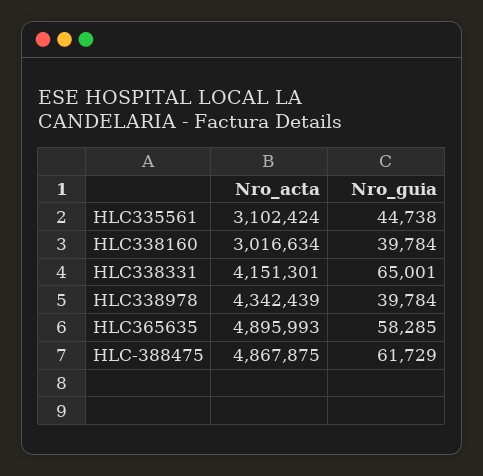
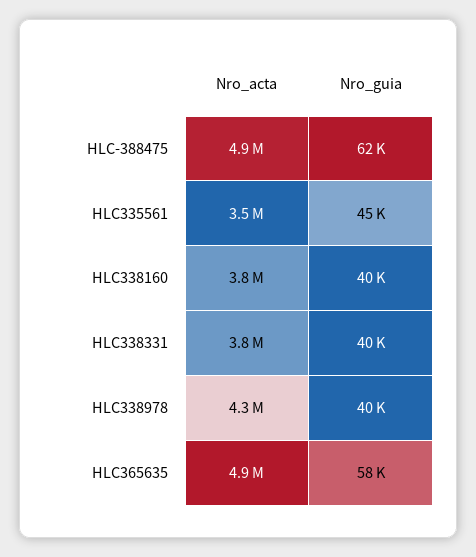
  {
    "Nro_acta": {
-     "HLC335561": 3102424,
+     "HLC335561": 3500000,
-     "HLC338160": 3016634,
+     "HLC338160": 3800000,
-     "HLC338331": 4151301,
+     "HLC338331": 3800000,
      "HLC338978": 4342439,
      "HLC365635": 4895993,
      "HLC-388475": 4867875
    },
    "Nro_guia": {
      "HLC335561": 44738,
      "HLC338160": 39784,
-     "HLC338331": 65001,
+     "HLC338331": 40000,
      "HLC338978": 39784,
      "HLC365635": 58285,
      "HLC-388475": 61729
    }
  }

